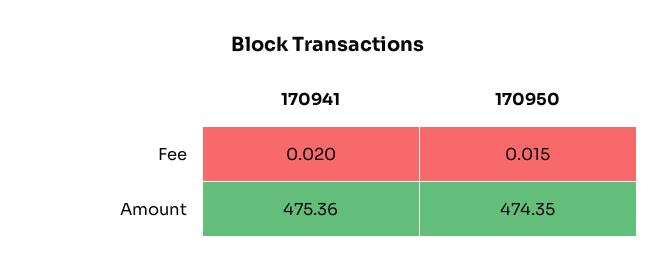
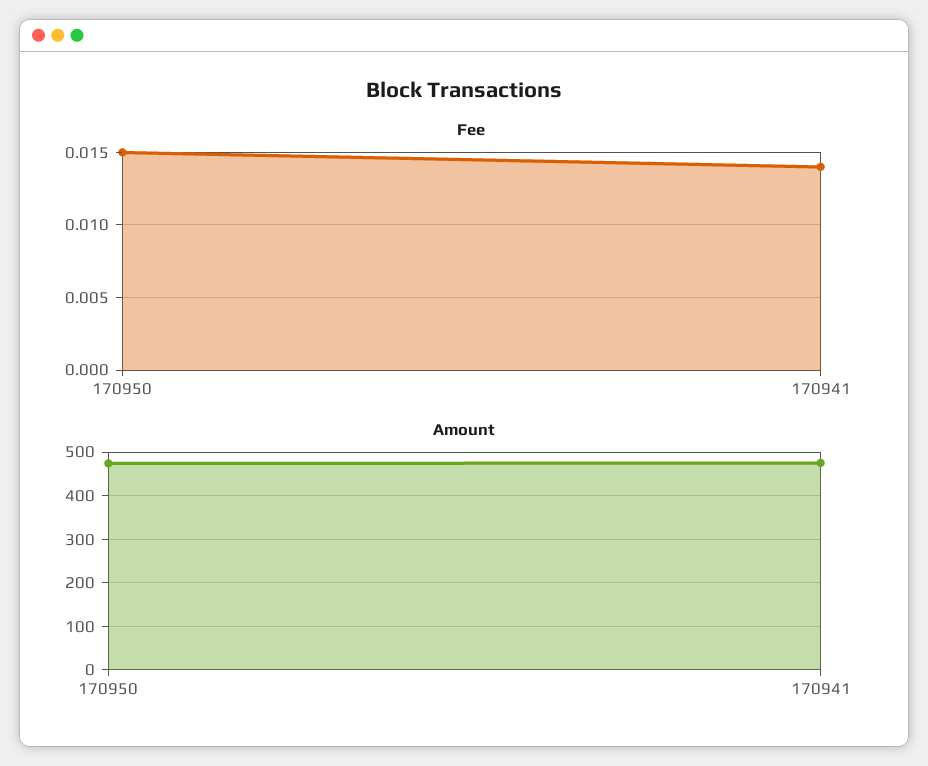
  {
    "Fee": {
-     "170941": 0.02,
+     "170941": 0.014,
      "170950": 0.015
    },
    "Amount": {
      "170941": 475.36,
      "170950": 474.35
    }
  }

